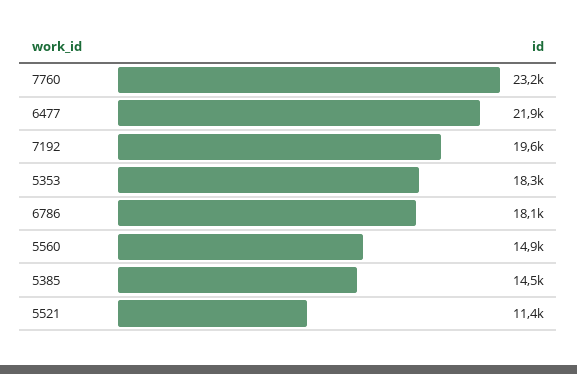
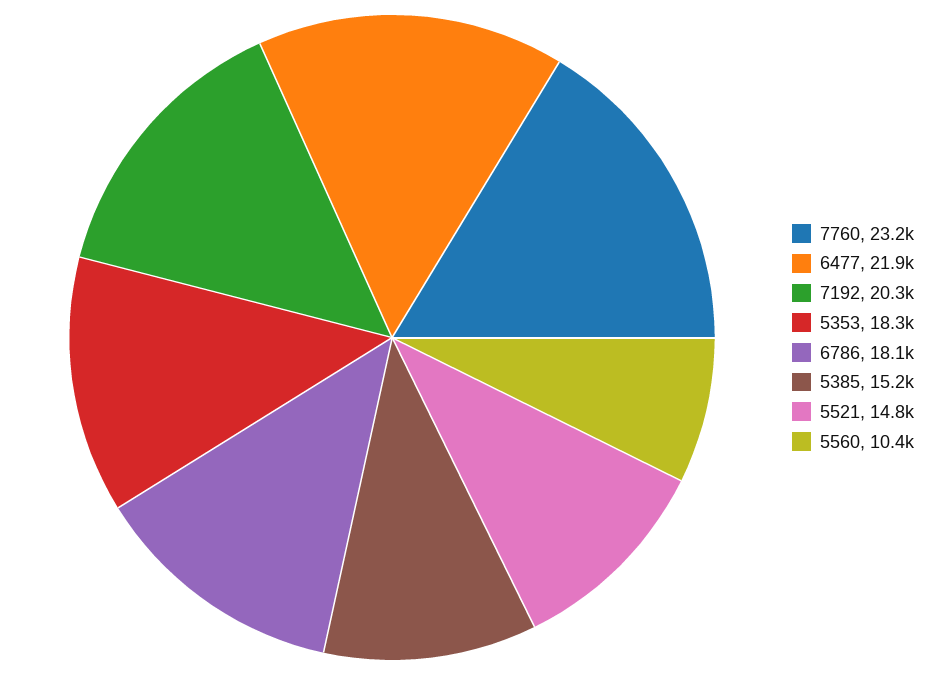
  {
    "7760": 23200,
    "6477": 21900,
-   "7192": 19600,
+   "7192": 20300,
    "5353": 18300,
    "6786": 18100,
-   "5560": 14900,
+   "5560": 10400,
-   "5385": 14500,
+   "5385": 15200,
-   "5521": 11400
+   "5521": 14800
  }

